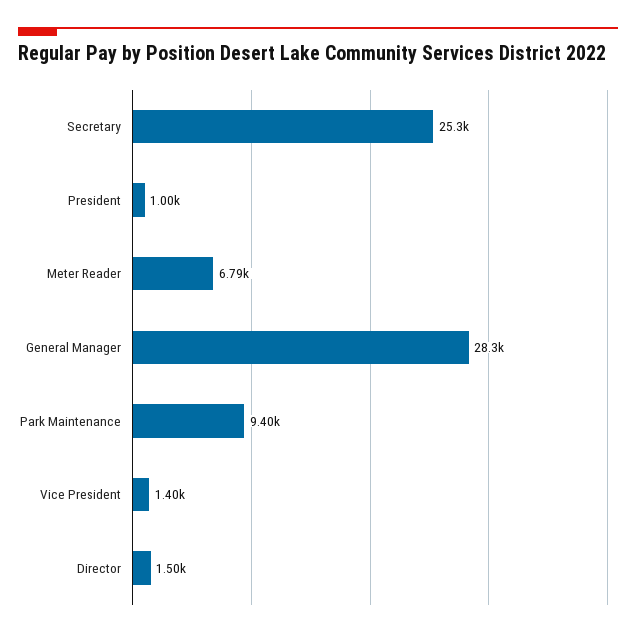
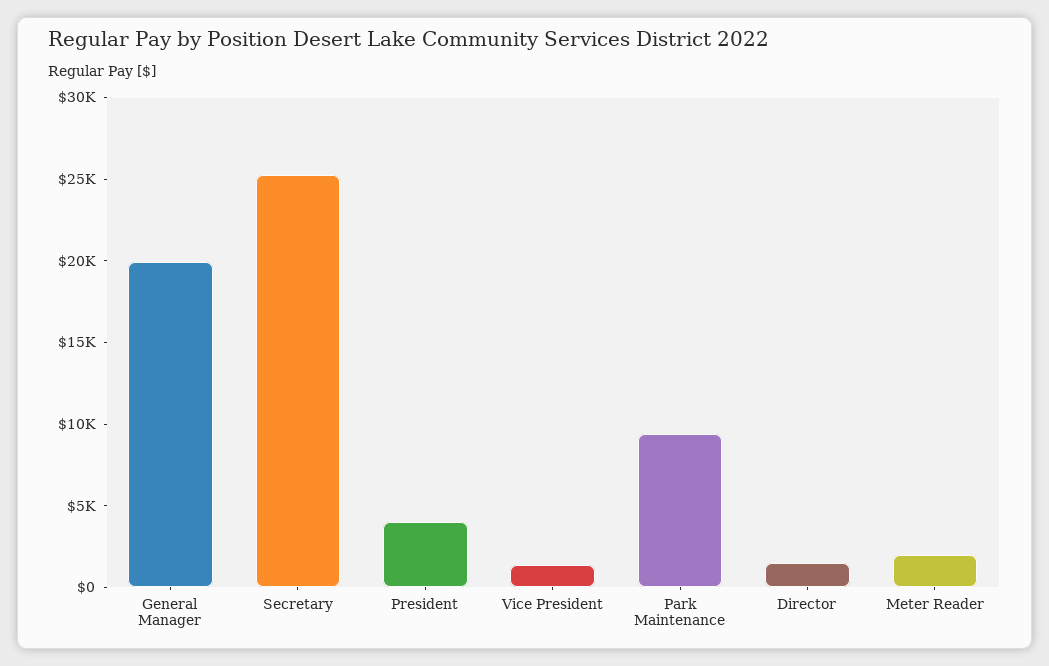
  {
    "Secretary": 25300,
-   "President": 1000,
+   "President": 4000,
-   "Meter Reader": 6790,
+   "Meter Reader": 2000,
-   "General Manager": 28300,
+   "General Manager": 20000,
    "Park Maintenance": 9400,
    "Vice President": 1400,
    "Director": 1500
  }

